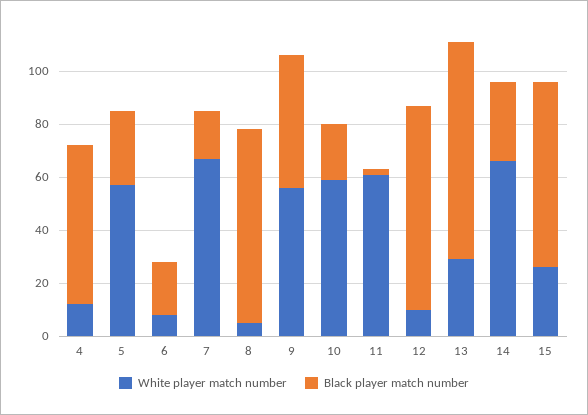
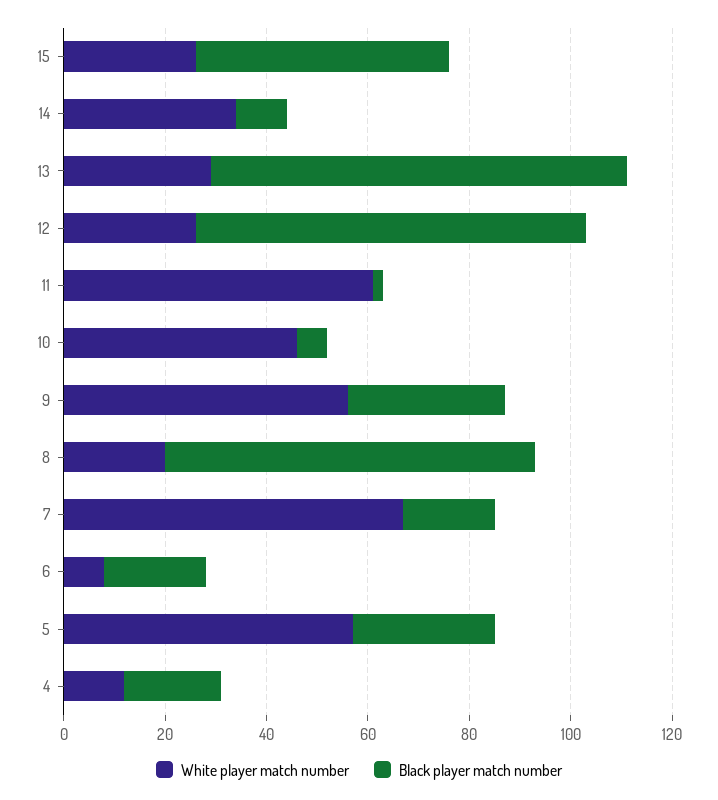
  {
    "White player match number": {
      "4": 10,
      "5": 55,
      "6": 10,
      "7": 65,
-     "8": 5,
+     "8": 20,
      "9": 55,
-     "10": 60,
+     "10": 45,
      "11": 60,
-     "12": 10,
+     "12": 25,
      "13": 30,
-     "14": 65,
+     "14": 35,
      "15": 25
    },
    "Black player match number": {
-     "4": 60,
+     "4": 20,
      "5": 30,
      "6": 20,
      "7": 20,
      "8": 75,
-     "9": 50,
+     "9": 30,
-     "10": 20,
+     "10": 5,
      "11": 0,
      "12": 75,
      "13": 80,
-     "14": 30,
+     "14": 10,
-     "15": 70
+     "15": 50
    }
  }

